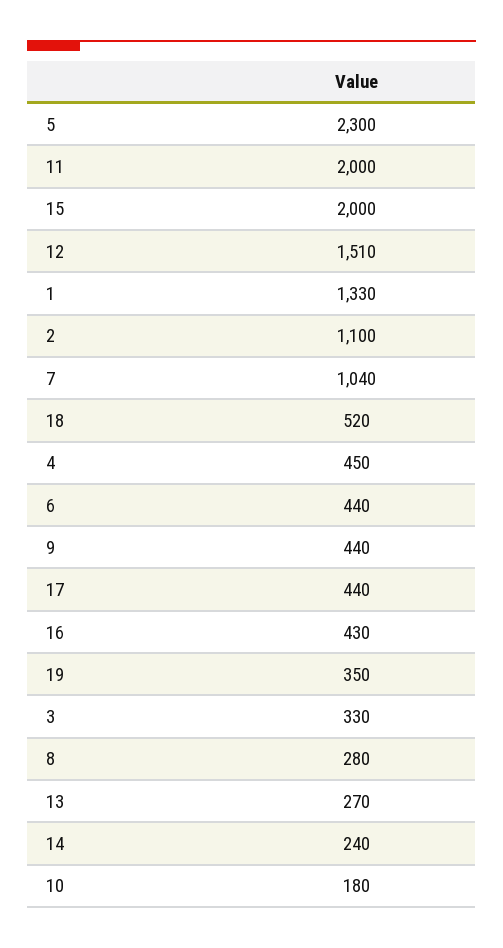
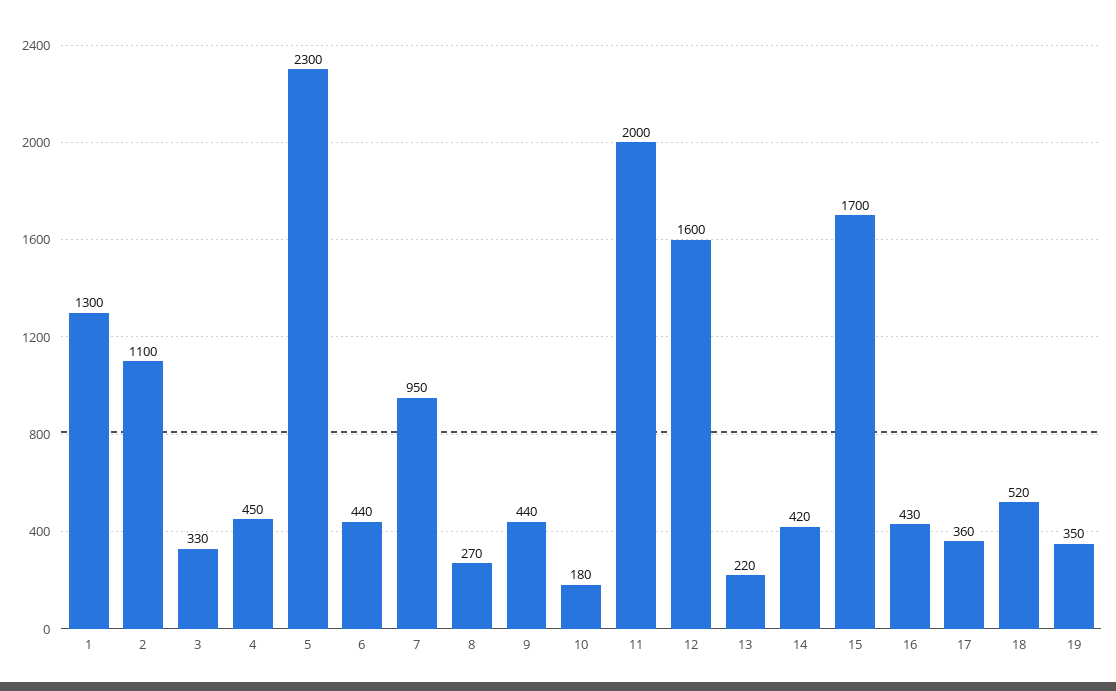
  {
    "5": 2300,
    "11": 2000,
-   "15": 2000,
+   "15": 1700,
-   "12": 1510,
+   "12": 1600,
-   "1": 1330,
+   "1": 1300,
    "2": 1100,
-   "7": 1040,
+   "7": 950,
    "18": 520,
    "4": 450,
    "6": 440,
    "9": 440,
-   "17": 440,
+   "17": 360,
    "16": 430,
    "19": 350,
    "3": 330,
-   "8": 280,
+   "8": 270,
-   "13": 270,
+   "13": 220,
-   "14": 240,
+   "14": 420,
    "10": 180
  }

